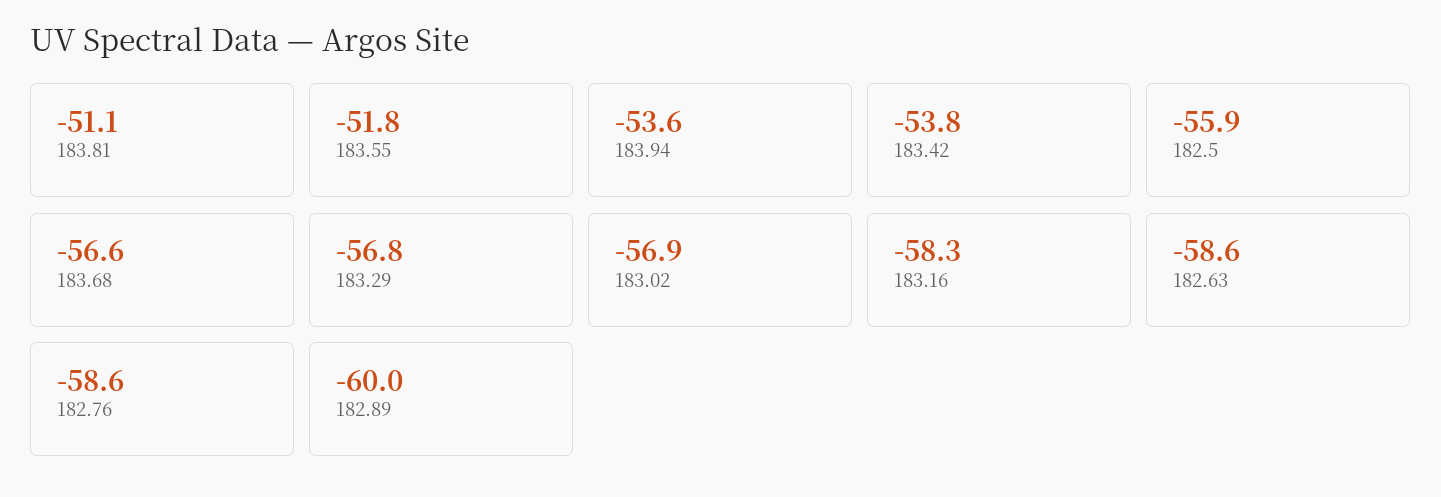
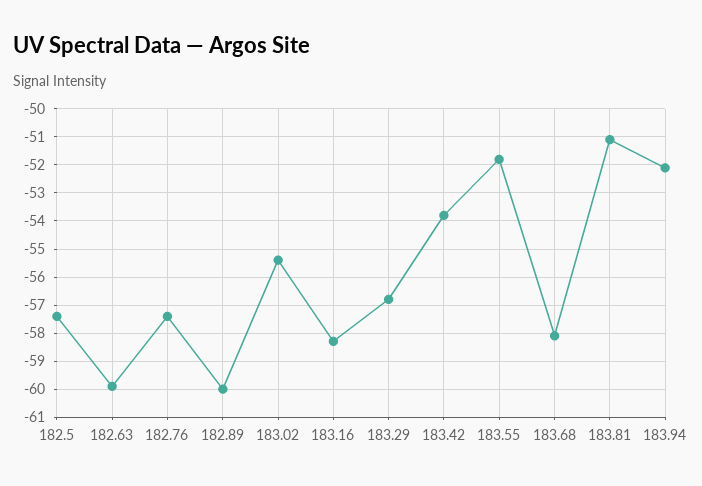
  {
    "183.81": -51.1,
    "183.55": -51.8,
-   "183.94": -53.6,
+   "183.94": -52,
    "183.42": -53.8,
-   "182.5": -55.9,
+   "182.5": -57.5,
-   "183.68": -56.6,
+   "183.68": -58,
    "183.29": -56.8,
-   "183.02": -56.9,
+   "183.02": -55.5,
    "183.16": -58.3,
-   "182.63": -58.6,
+   "182.63": -60,
-   "182.76": -58.6,
+   "182.76": -57.5,
    "182.89": -60
  }

